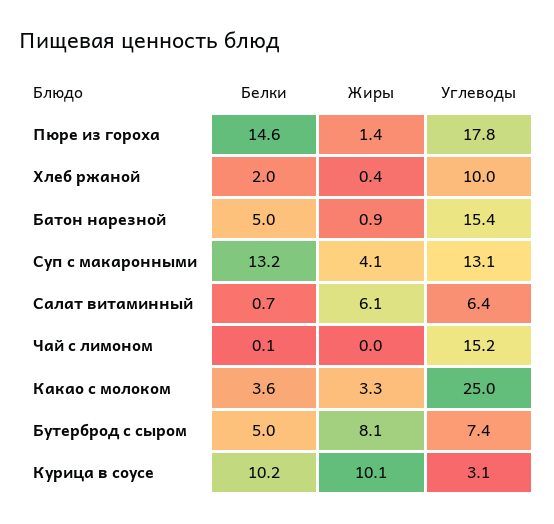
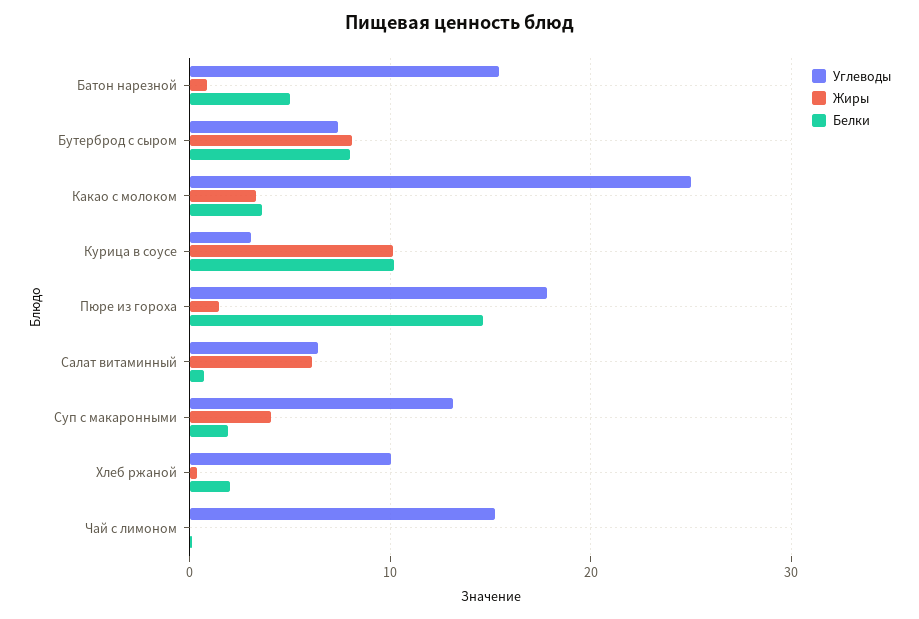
  {
    "Белки": {
      "Пюре из гороха": 14.6,
      "Хлеб ржаной": 2,
      "Батон нарезной": 5,
-     "Суп с макаронными": 13.2,
+     "Суп с макаронными": 2,
      "Салат витаминный": 0.7,
      "Чай с лимоном": 0.1,
      "Какао с молоком": 3.6,
-     "Бутерброд с сыром": 5,
+     "Бутерброд с сыром": 8,
      "Курица в соусе": 10.2
    },
    "Жиры": {
      "Пюре из гороха": 1.4,
      "Хлеб ржаной": 0.4,
      "Батон нарезной": 0.9,
      "Суп с макаронными": 4.1,
      "Салат витаминный": 6.1,
      "Чай с лимоном": 0,
      "Какао с молоком": 3.3,
      "Бутерброд с сыром": 8.1,
      "Курица в соусе": 10.1
    },
    "Углеводы": {
      "Пюре из гороха": 17.8,
      "Хлеб ржаной": 10,
      "Батон нарезной": 15.4,
      "Суп с макаронными": 13.1,
      "Салат витаминный": 6.4,
      "Чай с лимоном": 15.2,
      "Какао с молоком": 25,
      "Бутерброд с сыром": 7.4,
      "Курица в соусе": 3.1
    }
  }

